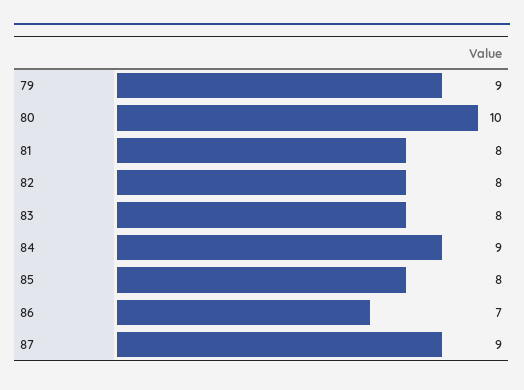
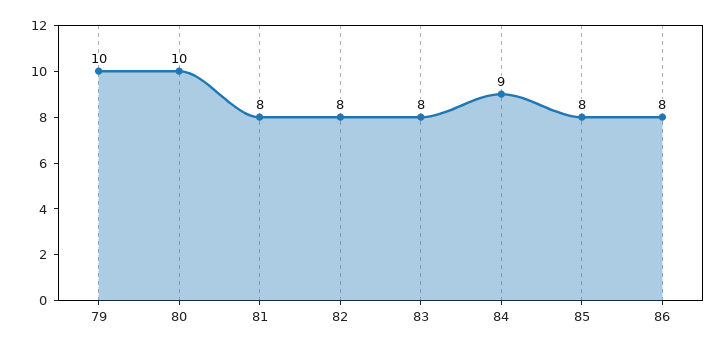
  {
-   "79": 9,
+   "79": 10,
    "80": 10,
    "81": 8,
    "82": 8,
    "83": 8,
    "84": 9,
    "85": 8,
-   "86": 7,
+   "86": 8
-   "87": 9
  }

